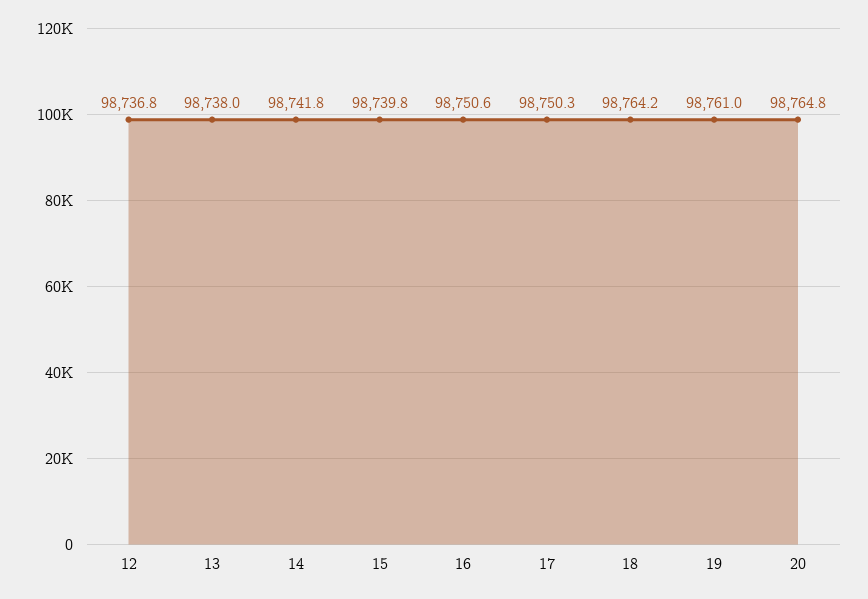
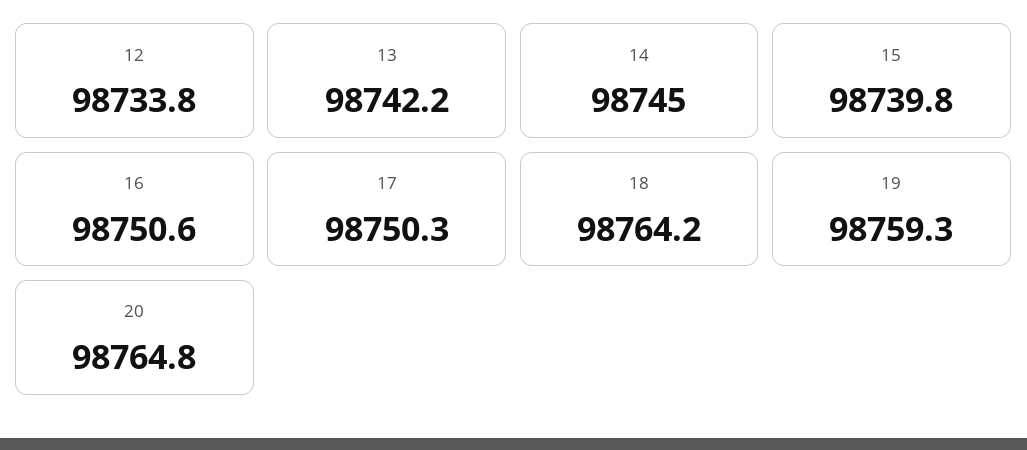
  {
-   "12": 98736.8,
+   "12": 98733.8,
-   "13": 98738,
+   "13": 98742.2,
-   "14": 98741.8,
+   "14": 98745,
    "15": 98739.8,
    "16": 98750.6,
    "17": 98750.3,
    "18": 98764.2,
-   "19": 98761,
+   "19": 98759.3,
    "20": 98764.8
  }

